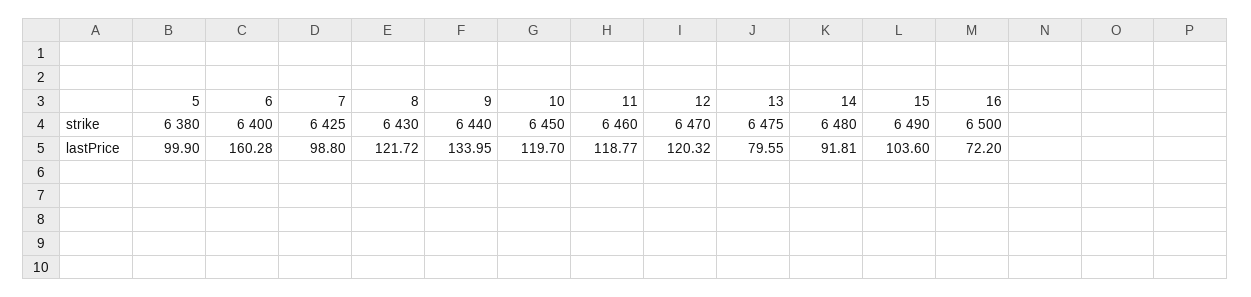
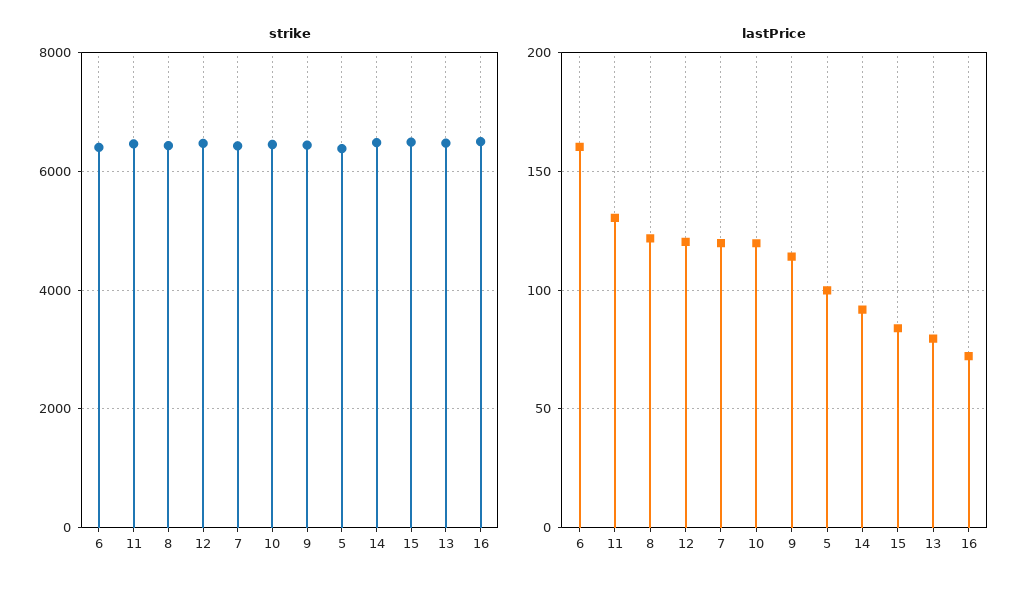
  {
    "strike": {
      "5": 6380,
      "6": 6400,
      "7": 6425,
      "8": 6430,
      "9": 6440,
      "10": 6450,
      "11": 6460,
      "12": 6470,
      "13": 6475,
      "14": 6480,
      "15": 6490,
      "16": 6500
    },
    "lastPrice": {
      "5": 99.9,
      "6": 160.28,
-     "7": 98.8,
+     "7": 120,
      "8": 121.72,
-     "9": 133.95,
+     "9": 115,
      "10": 119.7,
-     "11": 118.77,
+     "11": 130,
      "12": 120.32,
      "13": 79.55,
      "14": 91.81,
-     "15": 103.6,
+     "15": 85,
      "16": 72.2
    }
  }

